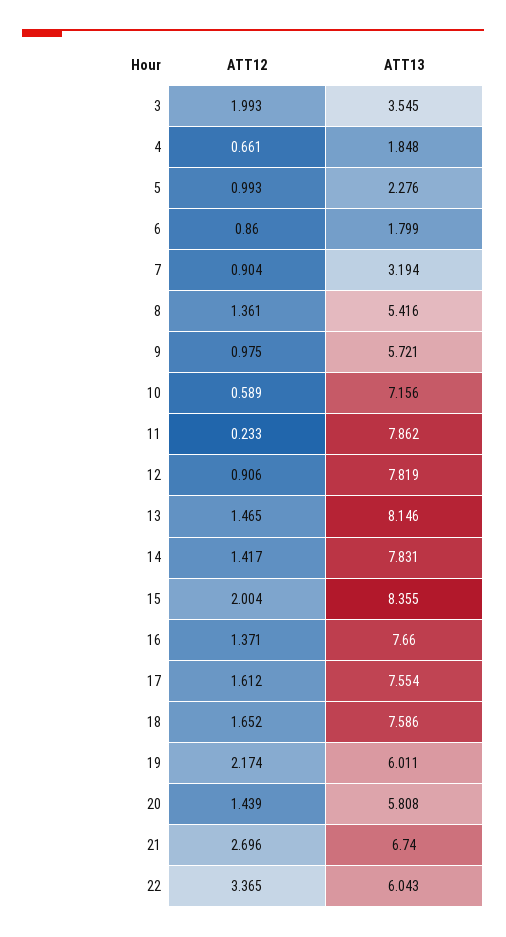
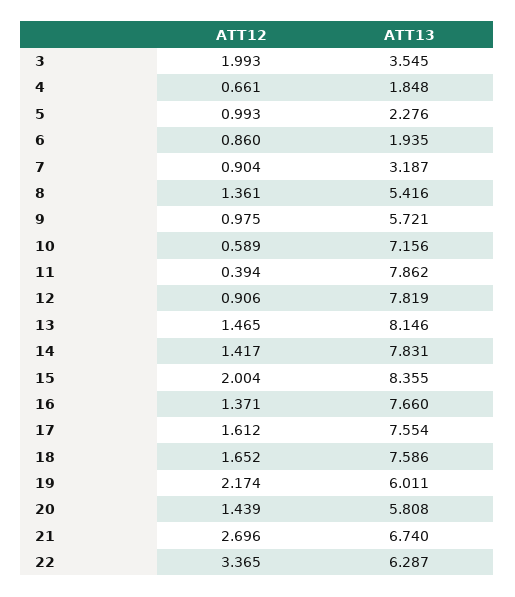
  {
    "ATT12": {
      "3": 1.993,
      "4": 0.661,
      "5": 0.993,
      "6": 0.86,
      "7": 0.904,
      "8": 1.361,
      "9": 0.975,
      "10": 0.589,
-     "11": 0.233,
+     "11": 0.394,
      "12": 0.906,
      "13": 1.465,
      "14": 1.417,
      "15": 2.004,
      "16": 1.371,
      "17": 1.612,
      "18": 1.652,
      "19": 2.174,
      "20": 1.439,
      "21": 2.696,
      "22": 3.365
    },
    "ATT13": {
      "3": 3.545,
      "4": 1.848,
      "5": 2.276,
-     "6": 1.799,
+     "6": 1.935,
-     "7": 3.194,
+     "7": 3.187,
      "8": 5.416,
      "9": 5.721,
      "10": 7.156,
      "11": 7.862,
      "12": 7.819,
      "13": 8.146,
      "14": 7.831,
      "15": 8.355,
      "16": 7.66,
      "17": 7.554,
      "18": 7.586,
      "19": 6.011,
      "20": 5.808,
      "21": 6.74,
-     "22": 6.043
+     "22": 6.287
    }
  }

